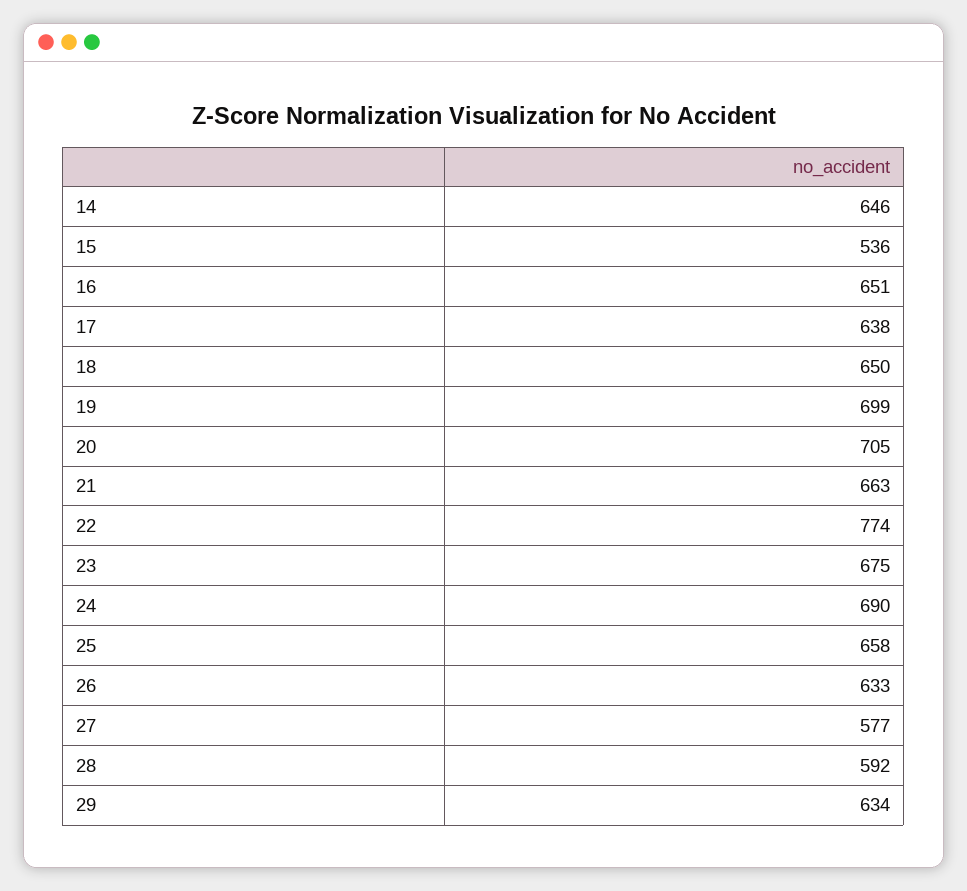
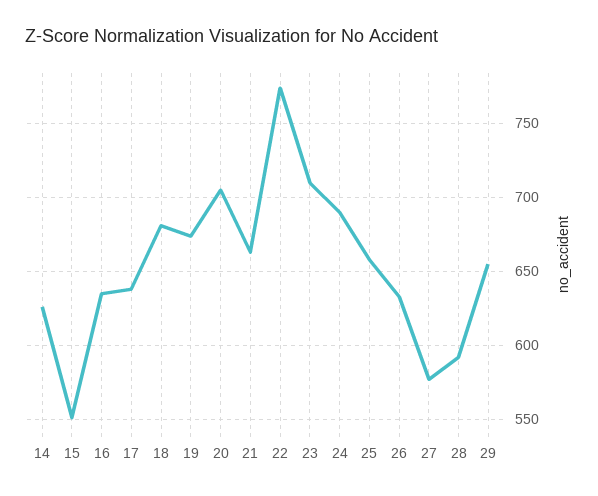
  {
-   "14": 646,
+   "14": 625,
-   "15": 536,
+   "15": 550,
-   "16": 651,
+   "16": 635,
    "17": 638,
-   "18": 650,
+   "18": 680,
-   "19": 699,
+   "19": 675,
    "20": 705,
    "21": 663,
    "22": 774,
-   "23": 675,
+   "23": 710,
    "24": 690,
    "25": 658,
    "26": 633,
    "27": 577,
    "28": 592,
-   "29": 634
+   "29": 655
  }

